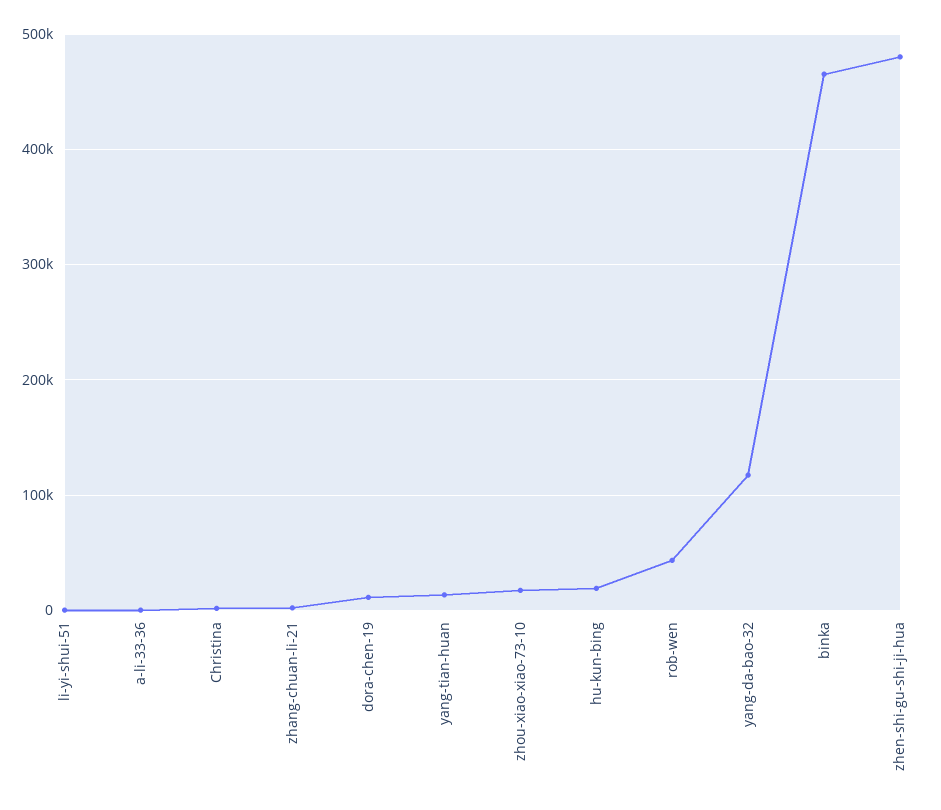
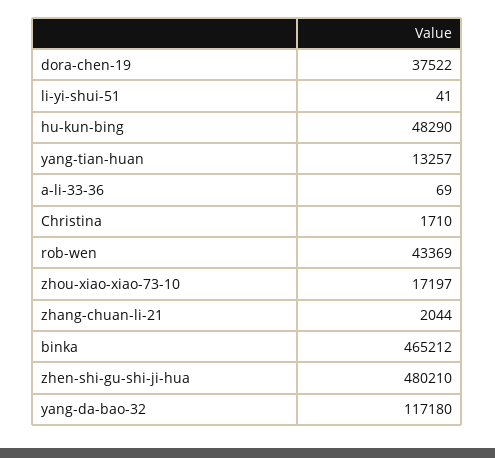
  {
    "li-yi-shui-51": 41,
    "a-li-33-36": 69,
    "Christina": 1710,
    "zhang-chuan-li-21": 2044,
-   "dora-chen-19": 10000,
+   "dora-chen-19": 37522,
    "yang-tian-huan": 13257,
    "zhou-xiao-xiao-73-10": 17197,
-   "hu-kun-bing": 20000,
+   "hu-kun-bing": 48290,
    "rob-wen": 43369,
    "yang-da-bao-32": 117180,
    "binka": 465212,
    "zhen-shi-gu-shi-ji-hua": 480210
  }

